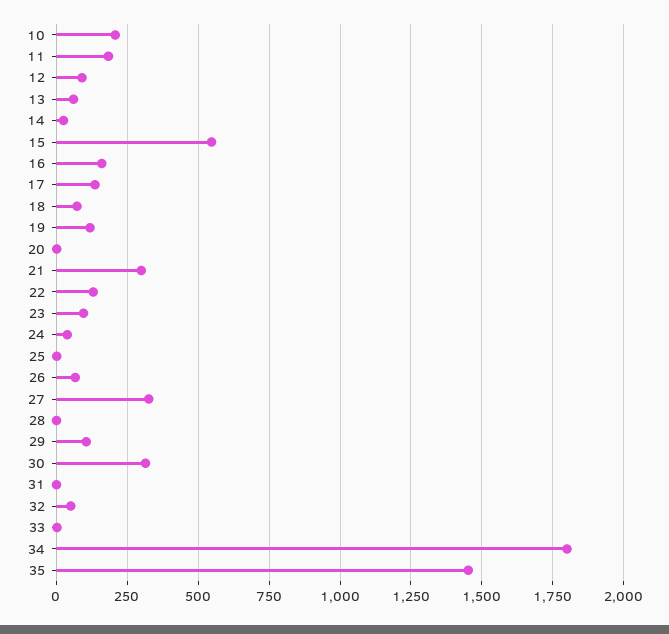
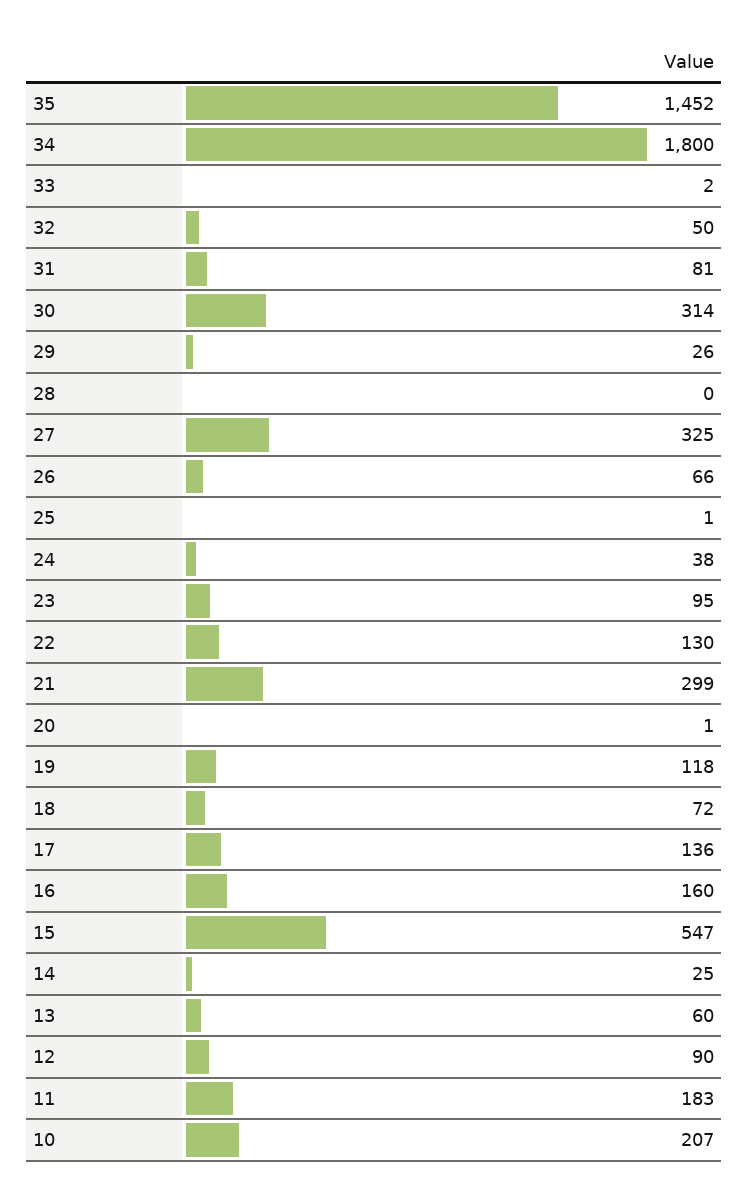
  {
    "10": 207,
    "11": 183,
    "12": 90,
    "13": 60,
    "14": 25,
    "15": 547,
    "16": 160,
    "17": 136,
    "18": 72,
    "19": 118,
    "20": 1,
    "21": 299,
    "22": 130,
    "23": 95,
    "24": 38,
    "25": 1,
    "26": 66,
    "27": 325,
    "28": 0,
-   "29": 100,
+   "29": 26,
    "30": 314,
-   "31": 0,
+   "31": 81,
    "32": 50,
    "33": 2,
    "34": 1800,
    "35": 1452
  }

